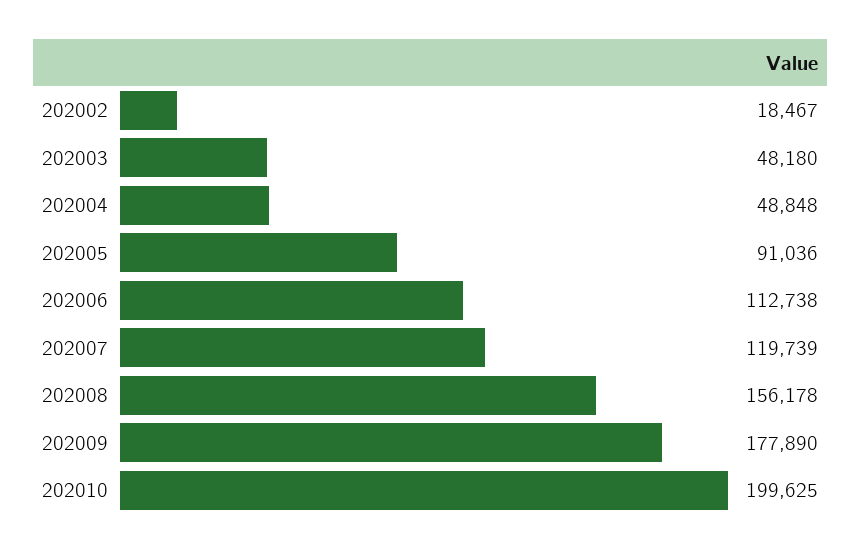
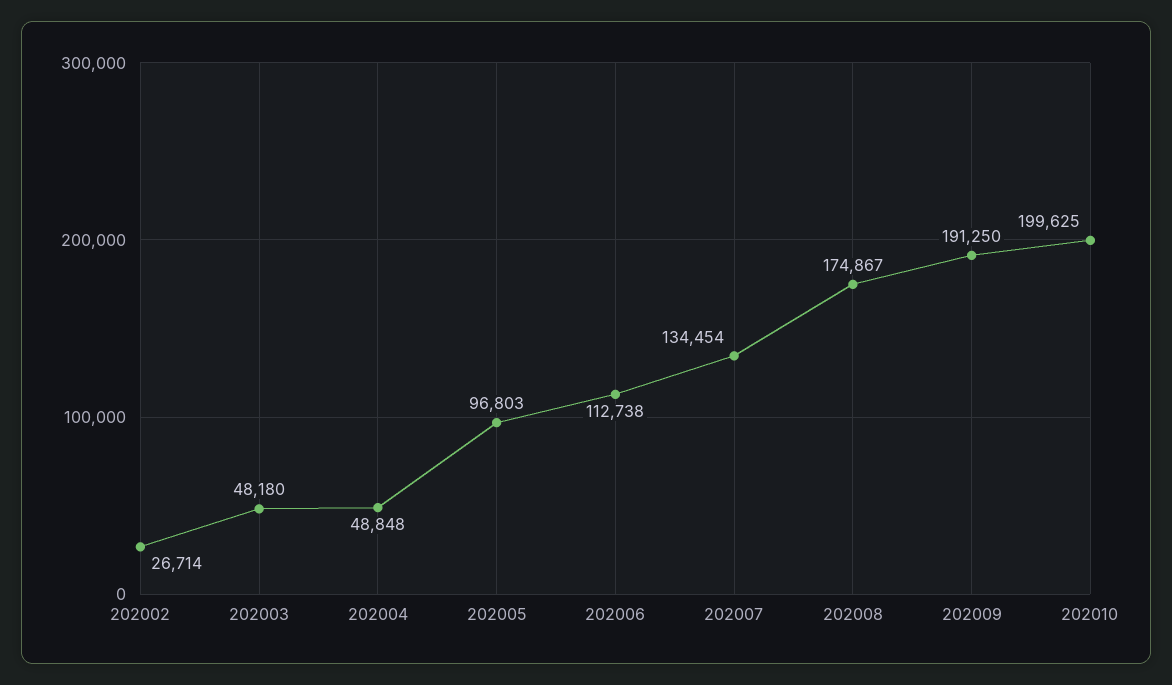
  {
-   "202002": 18467,
+   "202002": 26714,
    "202003": 48180,
    "202004": 48848,
-   "202005": 91036,
+   "202005": 96803,
    "202006": 112738,
-   "202007": 119739,
+   "202007": 134454,
-   "202008": 156178,
+   "202008": 174867,
-   "202009": 177890,
+   "202009": 191250,
    "202010": 199625
  }

